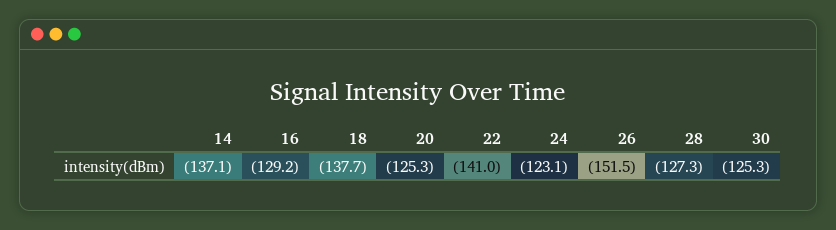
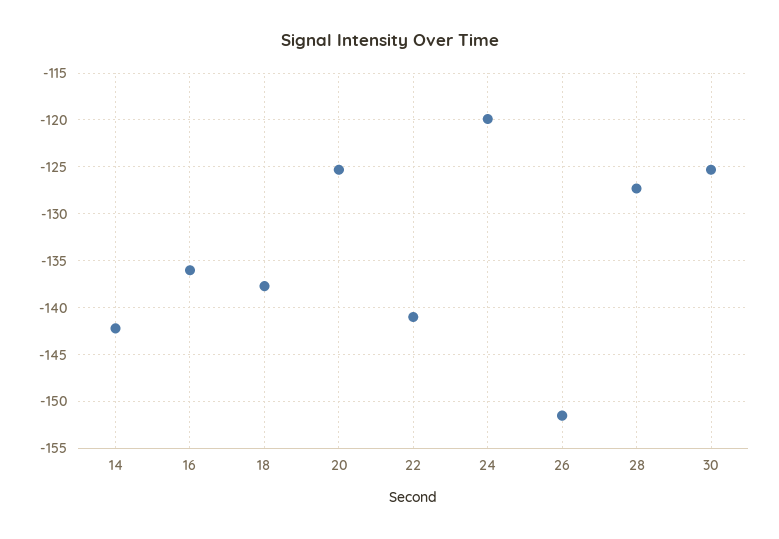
  {
-   "14": -137.1,
+   "14": -142,
-   "16": -129.2,
+   "16": -136,
    "18": -137.7,
    "20": -125.3,
    "22": -141,
-   "24": -123.1,
+   "24": -120,
    "26": -151.5,
    "28": -127.3,
    "30": -125.3
  }

